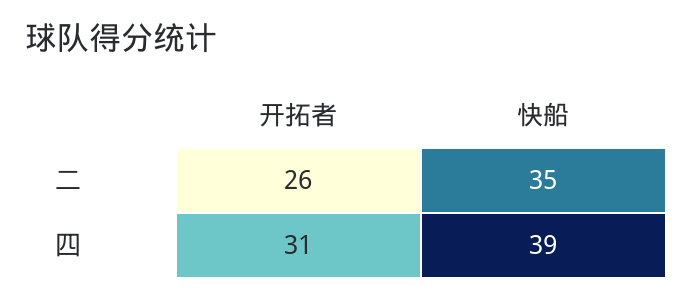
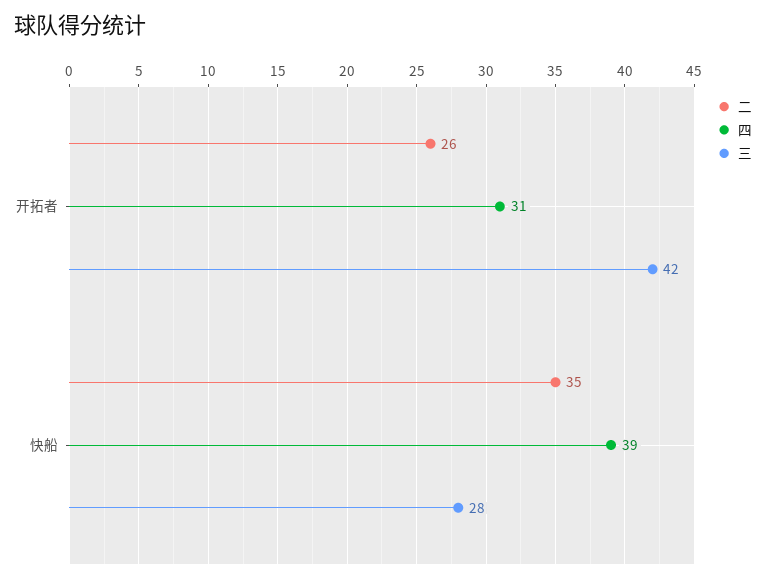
  {
    "二": {
      "开拓者": 26,
      "快船": 35
    },
    "四": {
      "开拓者": 31,
      "快船": 39
-   }
+   },
+   "三": {
+     "开拓者": 42,
+     "快船": 28
+   }
  }

